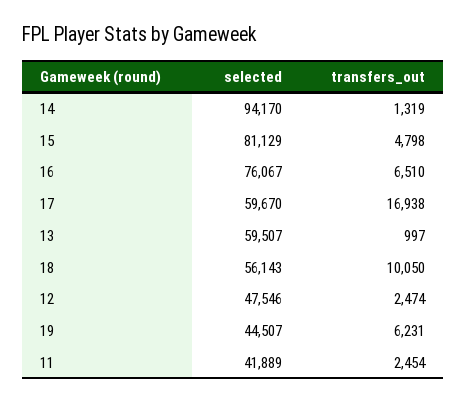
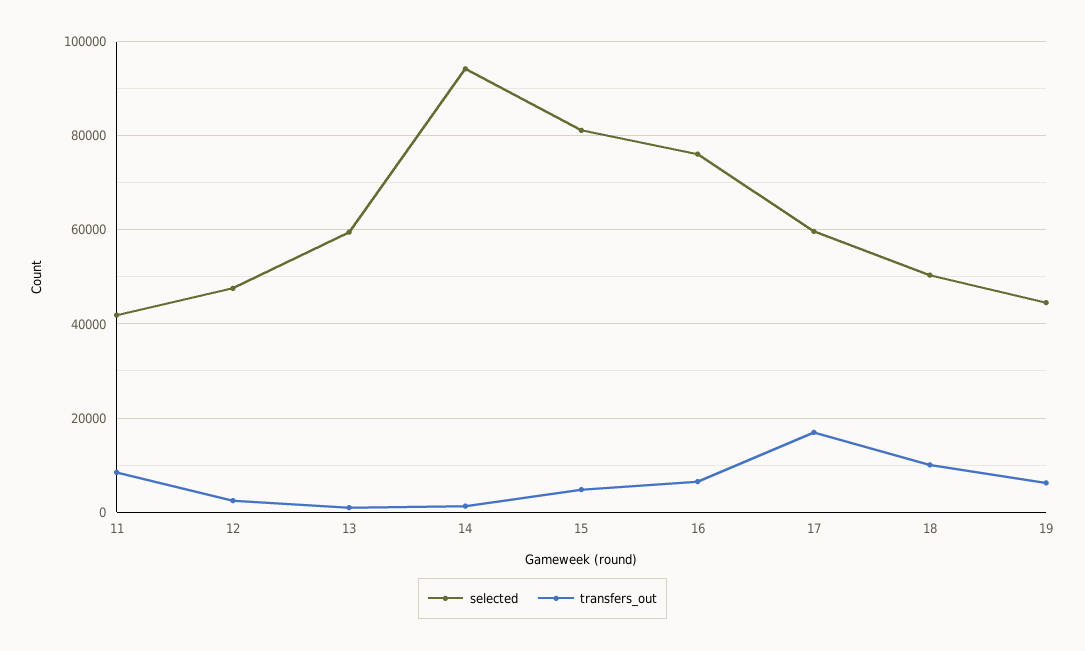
  {
    "selected": {
      "14": 94170,
      "15": 81129,
      "16": 76067,
      "17": 59670,
      "13": 59507,
-     "18": 56143,
+     "18": 50000,
      "12": 47546,
      "19": 44507,
      "11": 41889
    },
    "transfers_out": {
      "14": 1319,
      "15": 4798,
      "16": 6510,
      "17": 16938,
      "13": 997,
      "18": 10050,
      "12": 2474,
      "19": 6231,
-     "11": 2454
+     "11": 8000
    }
  }

